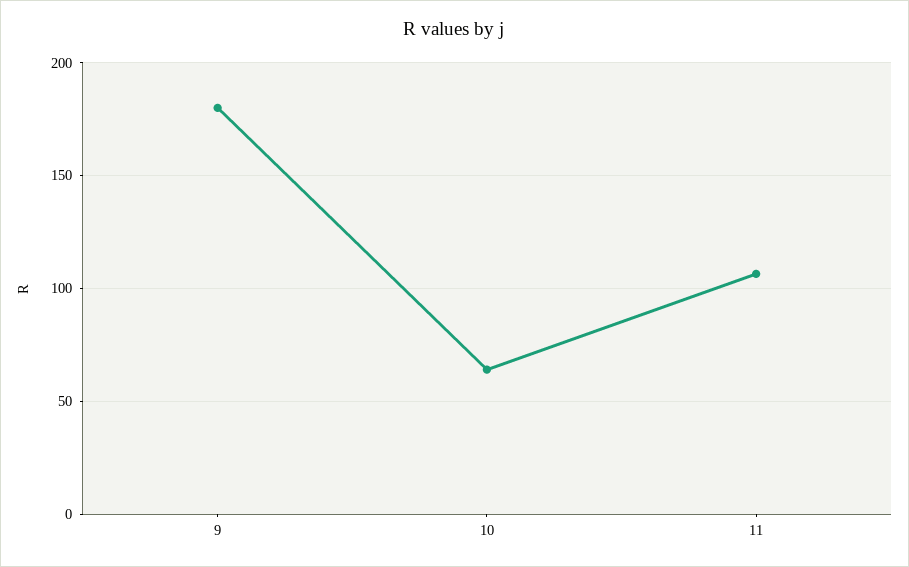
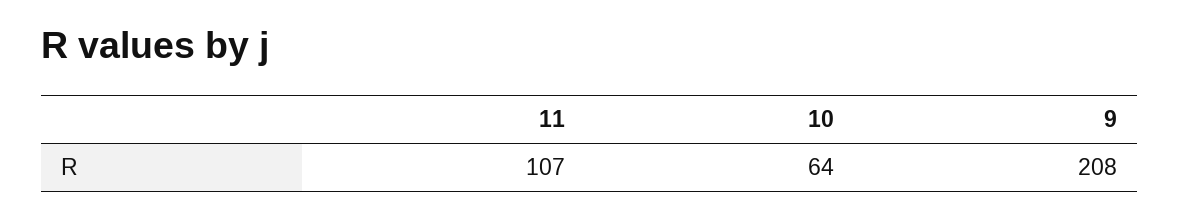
  {
-   "9": 180,
+   "9": 208,
    "10": 64,
    "11": 107
  }

